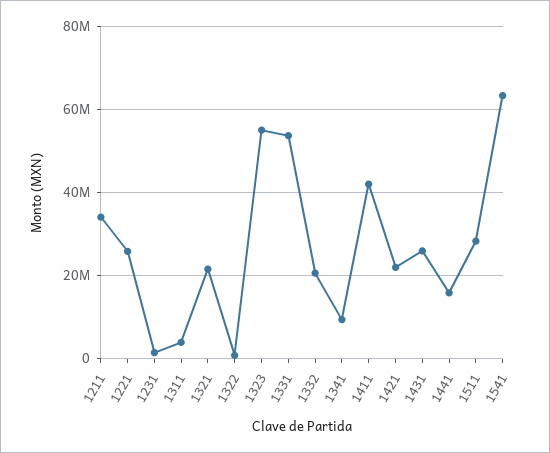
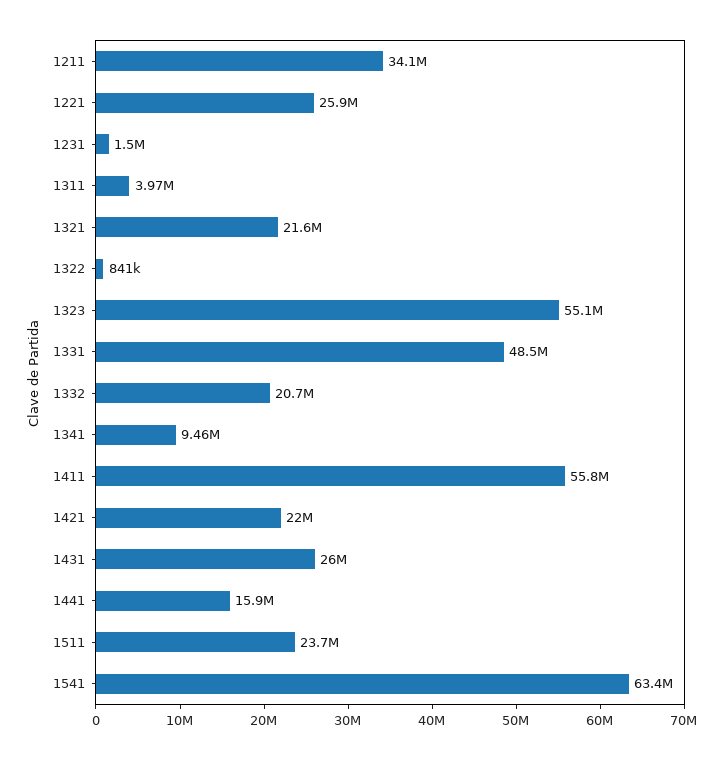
  {
    "1211": 34100000,
    "1221": 25900000,
    "1231": 1500000,
    "1311": 3970000,
    "1321": 21600000,
    "1322": 841000,
    "1323": 55100000,
-   "1331": 54000000,
+   "1331": 48500000,
    "1332": 20700000,
    "1341": 9460000,
-   "1411": 42000000,
+   "1411": 55800000,
    "1421": 22000000,
    "1431": 26000000,
    "1441": 15900000,
-   "1511": 28000000,
+   "1511": 23700000,
    "1541": 63400000
  }

